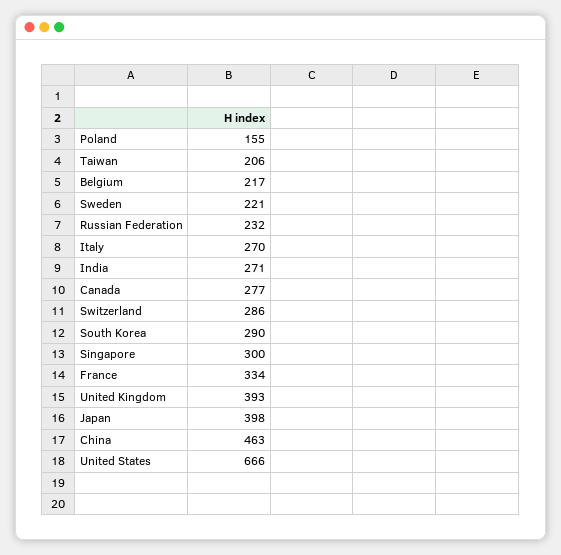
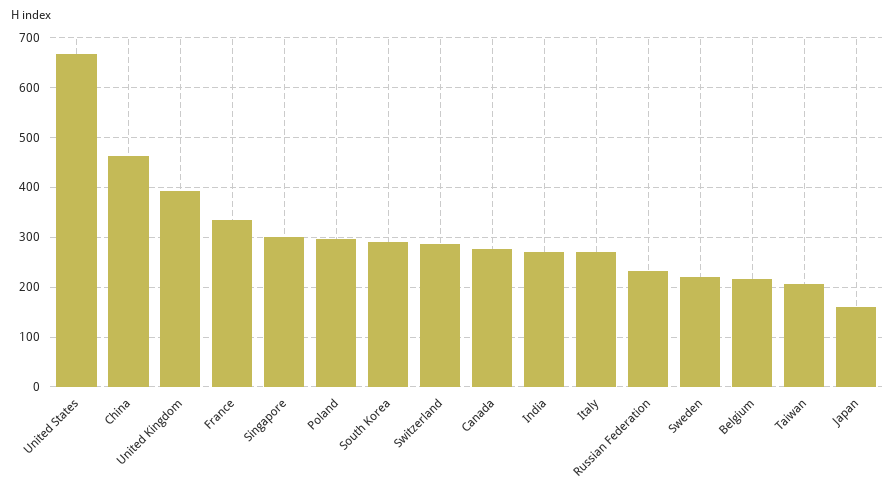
  {
-   "Poland": 155,
+   "Poland": 300,
    "Taiwan": 206,
    "Belgium": 217,
    "Sweden": 221,
    "Russian Federation": 232,
    "Italy": 270,
    "India": 271,
    "Canada": 277,
    "Switzerland": 286,
    "South Korea": 290,
    "Singapore": 300,
    "France": 334,
    "United Kingdom": 393,
-   "Japan": 398,
+   "Japan": 160,
    "China": 463,
    "United States": 666
  }

